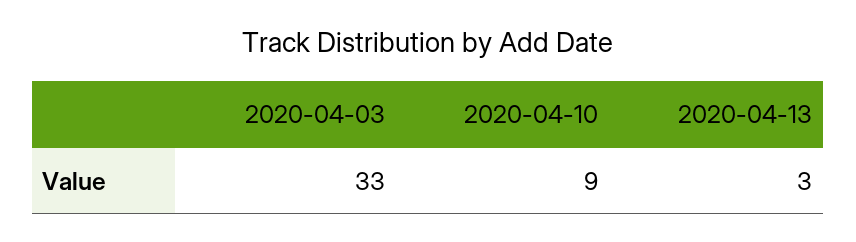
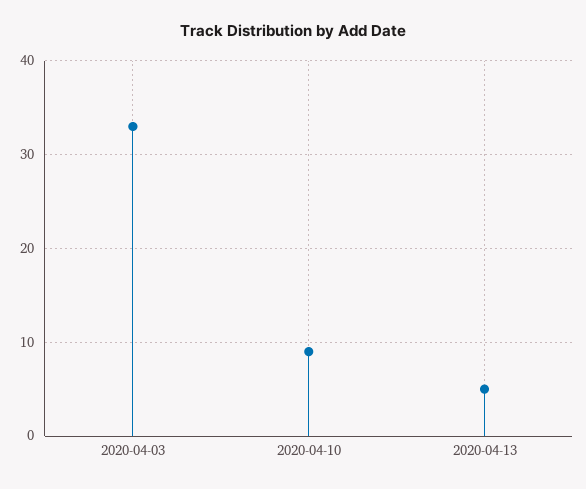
  {
    "2020-04-03": 33,
    "2020-04-10": 9,
-   "2020-04-13": 3
+   "2020-04-13": 5
  }

